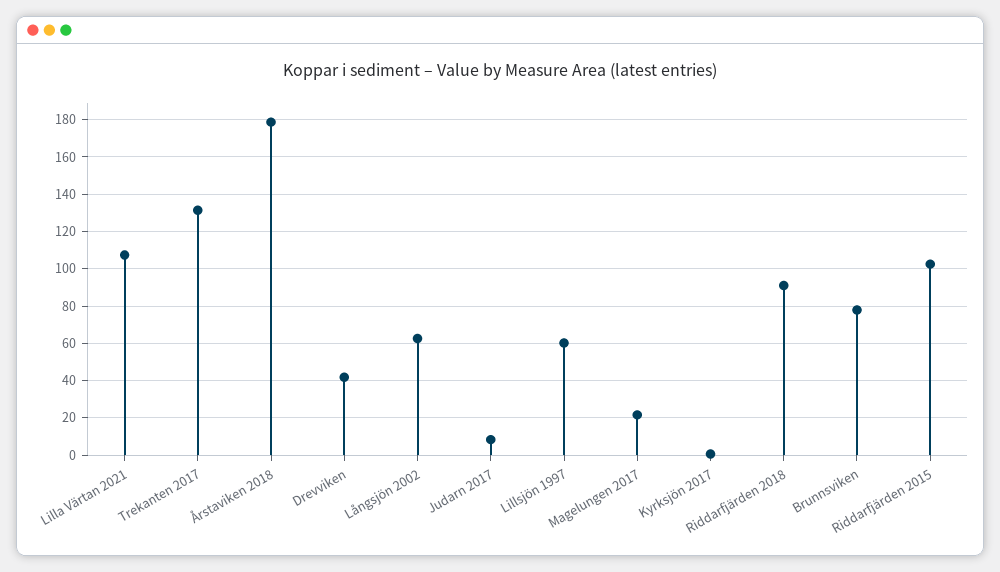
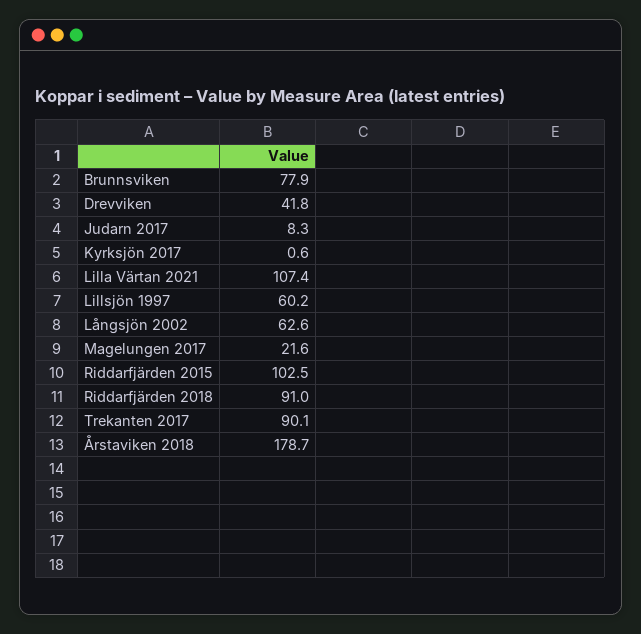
  {
    "Lilla Värtan 2021": 107.4,
-   "Trekanten 2017": 130,
+   "Trekanten 2017": 90.1,
    "Årstaviken 2018": 178.7,
    "Drevviken": 41.8,
    "Långsjön 2002": 62.6,
    "Judarn 2017": 8.3,
    "Lillsjön 1997": 60.2,
    "Magelungen 2017": 21.6,
    "Kyrksjön 2017": 0.6,
    "Riddarfjärden 2018": 91,
    "Brunnsviken": 77.9,
    "Riddarfjärden 2015": 102.5
  }

